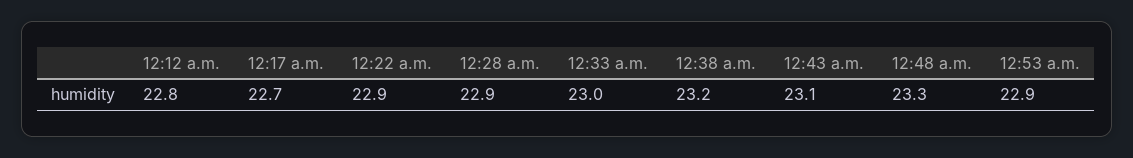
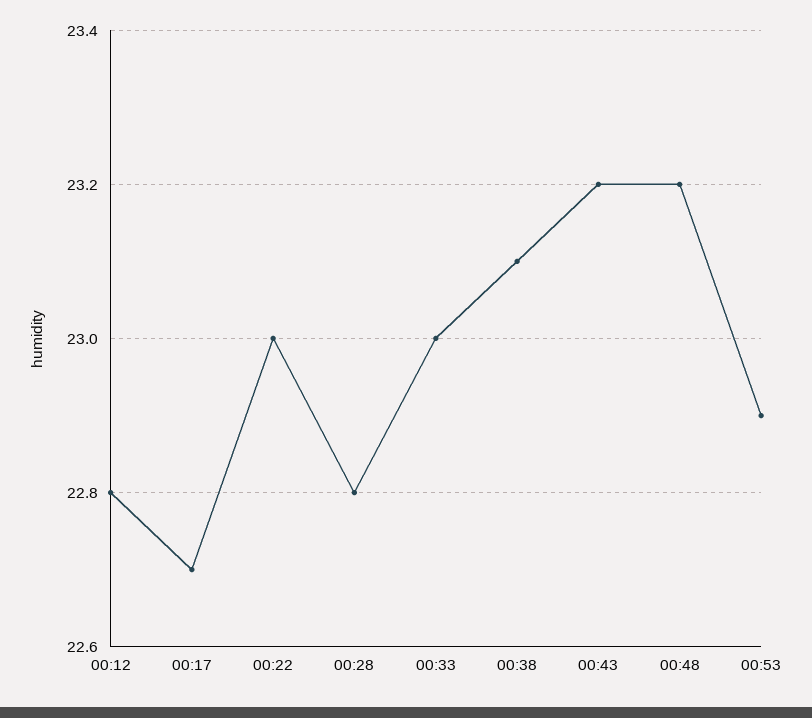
  {
    "12:12 a.m.": 22.8,
    "12:17 a.m.": 22.7,
-   "12:22 a.m.": 22.9,
+   "12:22 a.m.": 23,
-   "12:28 a.m.": 22.9,
+   "12:28 a.m.": 22.8,
    "12:33 a.m.": 23,
-   "12:38 a.m.": 23.2,
+   "12:38 a.m.": 23.1,
-   "12:43 a.m.": 23.1,
+   "12:43 a.m.": 23.2,
-   "12:48 a.m.": 23.3,
+   "12:48 a.m.": 23.2,
    "12:53 a.m.": 22.9
  }

